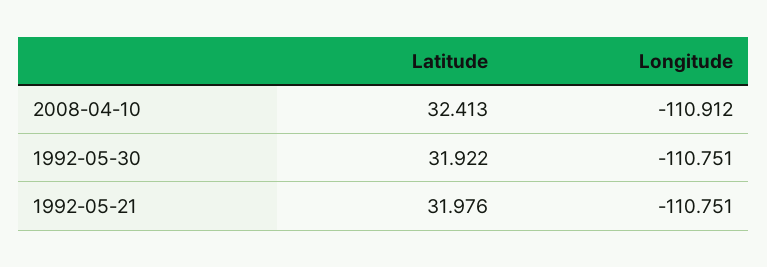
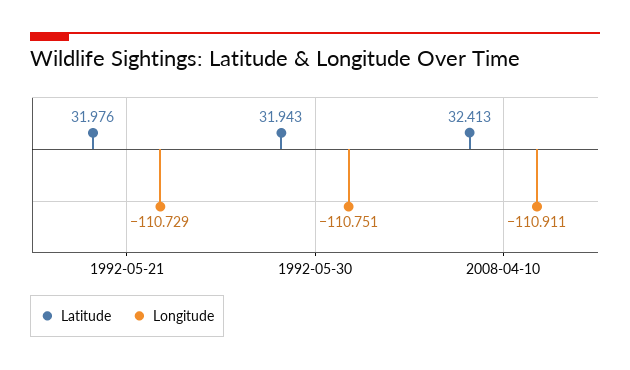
  {
    "Latitude": {
      "2008-04-10": 32.413,
-     "1992-05-30": 31.922,
+     "1992-05-30": 31.943,
      "1992-05-21": 31.976
    },
    "Longitude": {
-     "2008-04-10": -110.912,
+     "2008-04-10": -110.911,
      "1992-05-30": -110.751,
-     "1992-05-21": -110.751
+     "1992-05-21": -110.729
    }
  }

